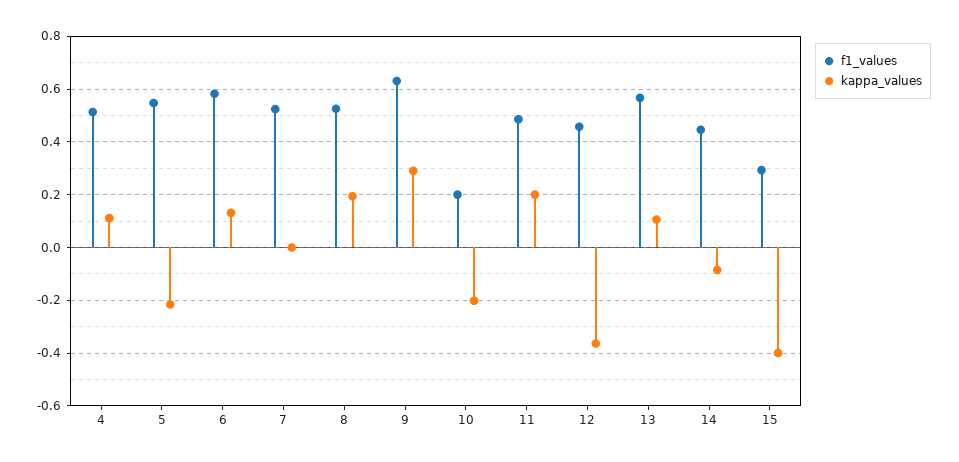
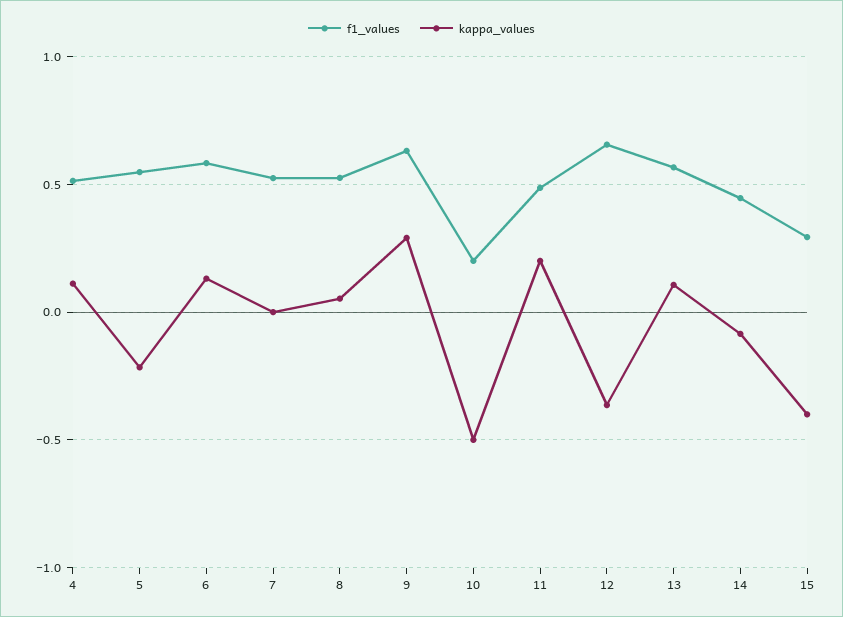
  {
    "f1_values": {
      "4": 0.525,
      "5": 0.55,
      "6": 0.575,
      "7": 0.525,
      "8": 0.525,
      "9": 0.625,
      "10": 0.2,
      "11": 0.475,
-     "12": 0.45,
+     "12": 0.65,
      "13": 0.575,
      "14": 0.45,
      "15": 0.3
    },
    "kappa_values": {
      "4": 0.1,
      "5": -0.225,
      "6": 0.125,
      "7": 0,
-     "8": 0.2,
+     "8": 0.05,
      "9": 0.3,
-     "10": -0.2,
+     "10": -0.5,
      "11": 0.2,
      "12": -0.375,
      "13": 0.1,
      "14": -0.075,
      "15": -0.4
    }
  }

